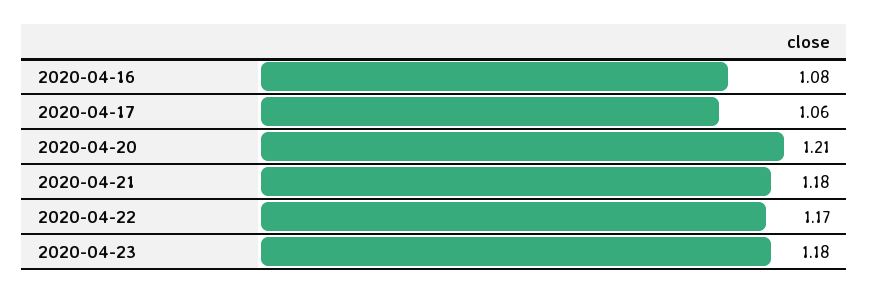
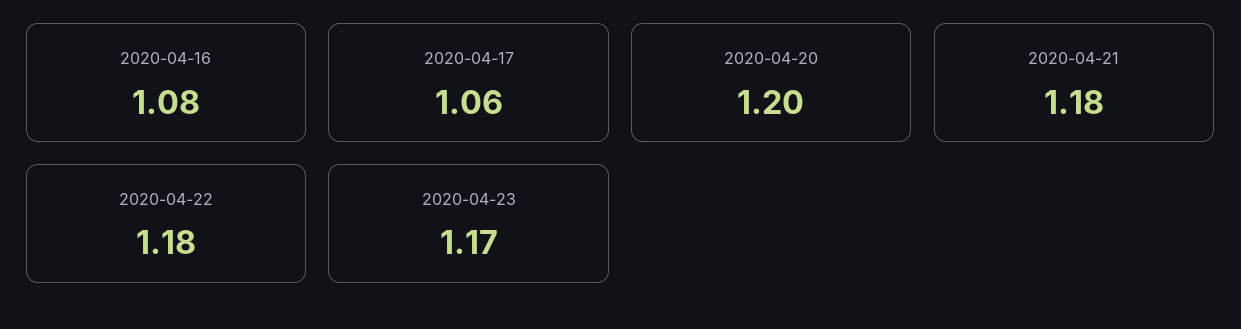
  {
    "2020-04-16": 1.08,
    "2020-04-17": 1.06,
-   "2020-04-20": 1.21,
+   "2020-04-20": 1.2,
    "2020-04-21": 1.18,
-   "2020-04-22": 1.17,
+   "2020-04-22": 1.18,
-   "2020-04-23": 1.18
+   "2020-04-23": 1.17
  }

